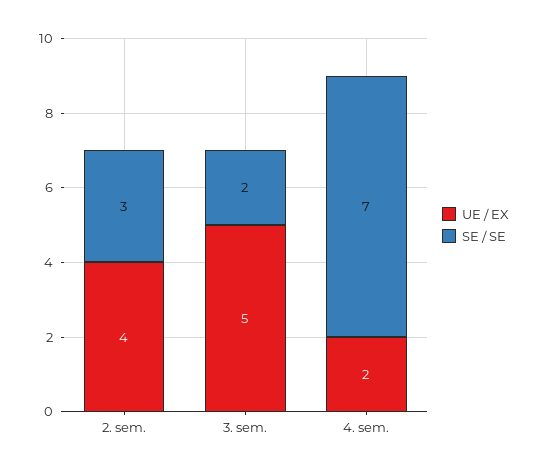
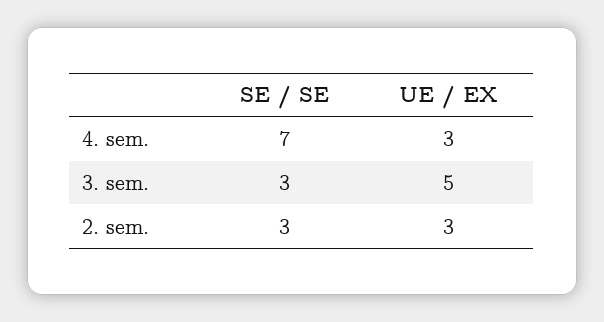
  {
    "UE / EX": {
-     "2. sem.": 4,
+     "2. sem.": 3,
      "3. sem.": 5,
-     "4. sem.": 2
+     "4. sem.": 3
    },
    "SE / SE": {
      "2. sem.": 3,
-     "3. sem.": 2,
+     "3. sem.": 3,
      "4. sem.": 7
    }
  }

